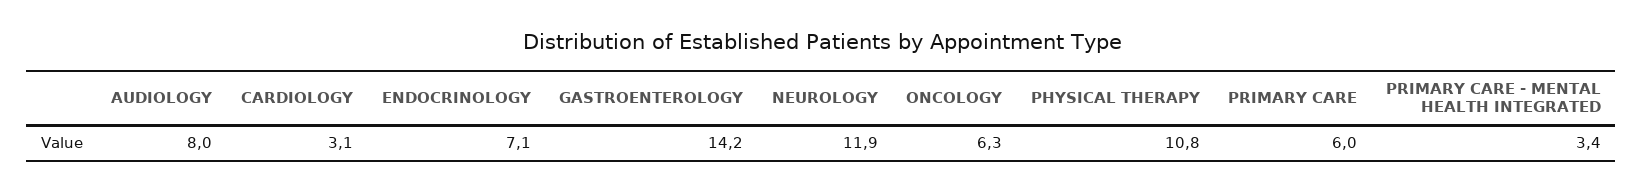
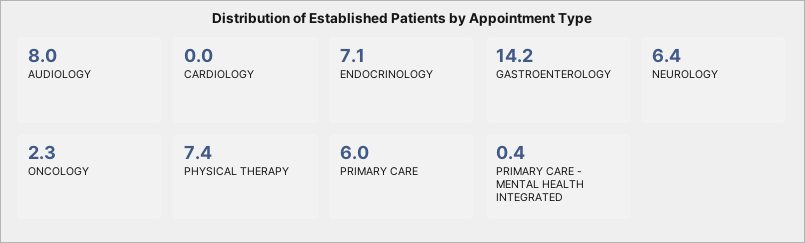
  {
    "AUDIOLOGY": 8,
-   "CARDIOLOGY": 3.1,
+   "CARDIOLOGY": 0,
    "ENDOCRINOLOGY": 7.1,
    "GASTROENTEROLOGY": 14.2,
-   "NEUROLOGY": 11.9,
+   "NEUROLOGY": 6.4,
-   "ONCOLOGY": 6.3,
+   "ONCOLOGY": 2.3,
-   "PHYSICAL THERAPY": 10.8,
+   "PHYSICAL THERAPY": 7.4,
    "PRIMARY CARE": 6,
-   "PRIMARY CARE - MENTAL HEALTH INTEGRATED": 3.4
+   "PRIMARY CARE - MENTAL HEALTH INTEGRATED": 0.4
  }

